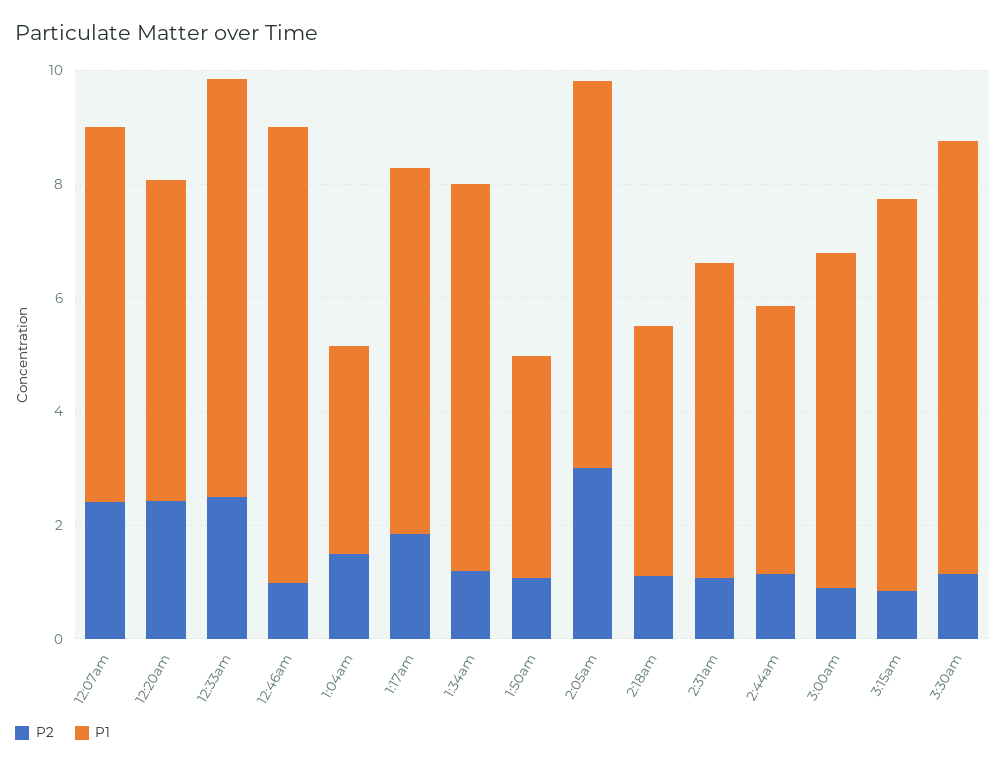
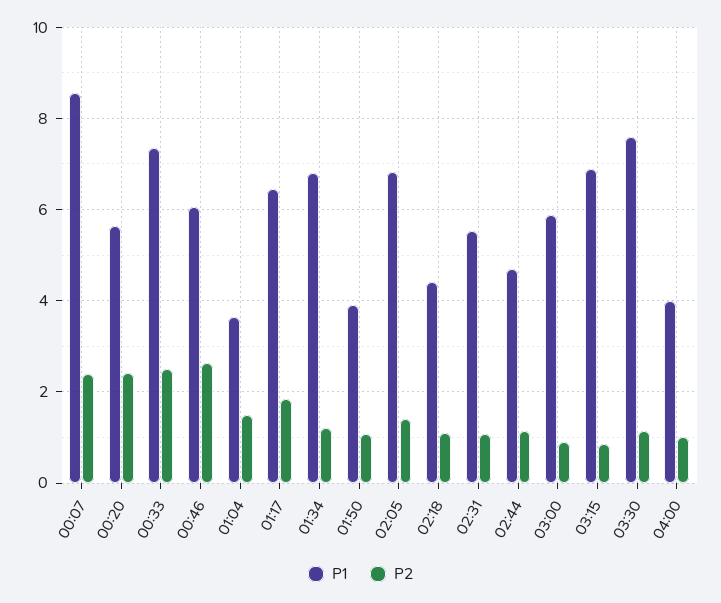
  {
    "P2": {
      "12:07am": 2.4,
      "12:20am": 2.4,
      "12:33am": 2.6,
-     "12:46am": 1,
+     "12:46am": 2.6,
      "1:04am": 1.6,
      "1:17am": 1.8,
      "1:34am": 1.2,
      "1:50am": 1,
-     "2:05am": 3,
+     "2:05am": 1.4,
      "2:18am": 1.2,
      "2:31am": 1,
      "2:44am": 1.2,
      "3:00am": 1,
      "3:15am": 0.8,
-     "3:30am": 1.2
+     "3:30am": 1.2,
+     "04:00": 1
    },
    "P1": {
-     "12:07am": 6.5,
+     "12:07am": 8.6,
      "12:20am": 5.6,
      "12:33am": 7.4,
-     "12:46am": 8,
+     "12:46am": 6,
      "1:04am": 3.6,
      "1:17am": 6.4,
      "1:34am": 6.8,
      "1:50am": 4,
      "2:05am": 6.8,
      "2:18am": 4.4,
      "2:31am": 5.6,
      "2:44am": 4.8,
      "3:00am": 5.8,
      "3:15am": 6.8,
-     "3:30am": 7.6
+     "3:30am": 7.6,
+     "04:00": 4
    }
  }

